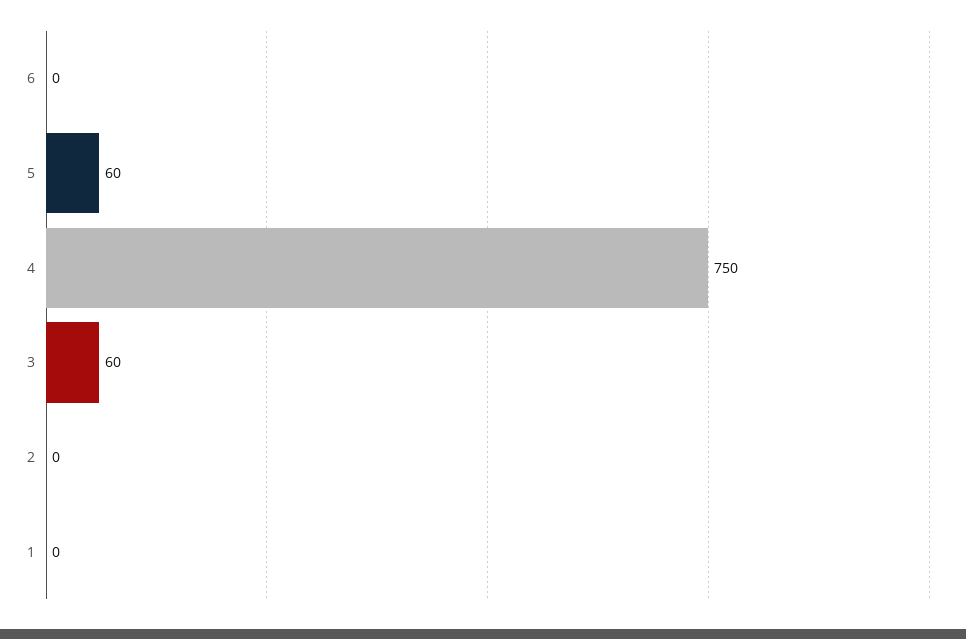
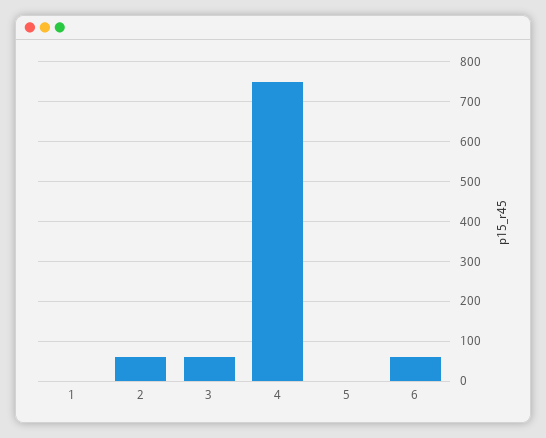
  {
-   "6": 0,
+   "6": 60,
-   "5": 60,
+   "5": 0,
    "4": 750,
    "3": 60,
-   "2": 0,
+   "2": 60,
    "1": 0
  }

